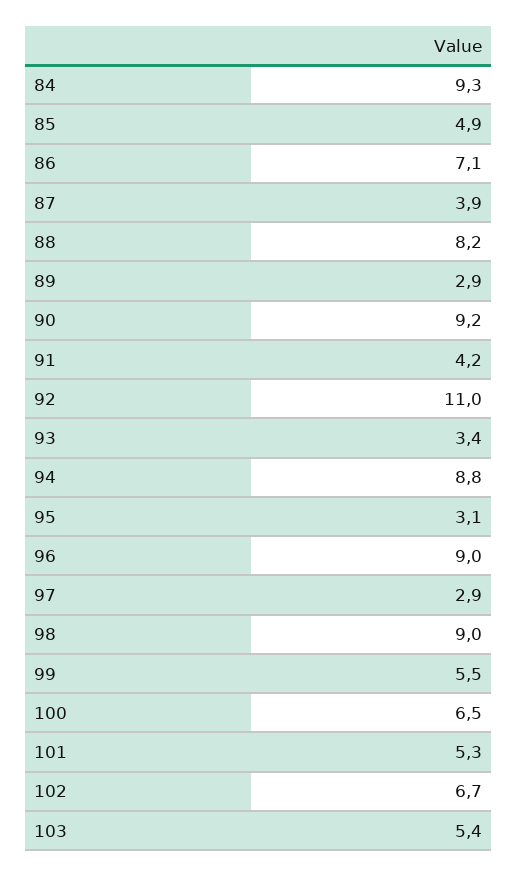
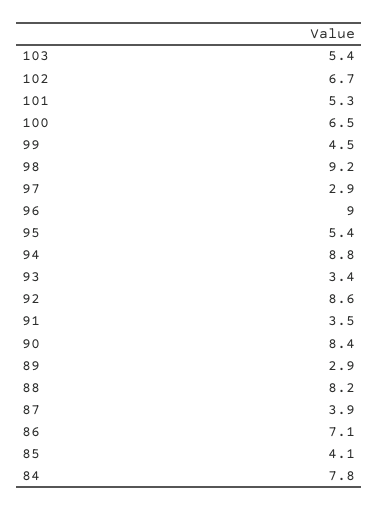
  {
-   "84": 9.3,
+   "84": 7.8,
-   "85": 4.9,
+   "85": 4.1,
    "86": 7.1,
    "87": 3.9,
    "88": 8.2,
    "89": 2.9,
-   "90": 9.2,
+   "90": 8.4,
-   "91": 4.2,
+   "91": 3.5,
-   "92": 11,
+   "92": 8.6,
    "93": 3.4,
    "94": 8.8,
-   "95": 3.1,
+   "95": 5.4,
    "96": 9,
    "97": 2.9,
-   "98": 9,
+   "98": 9.2,
-   "99": 5.5,
+   "99": 4.5,
    "100": 6.5,
    "101": 5.3,
    "102": 6.7,
    "103": 5.4
  }

